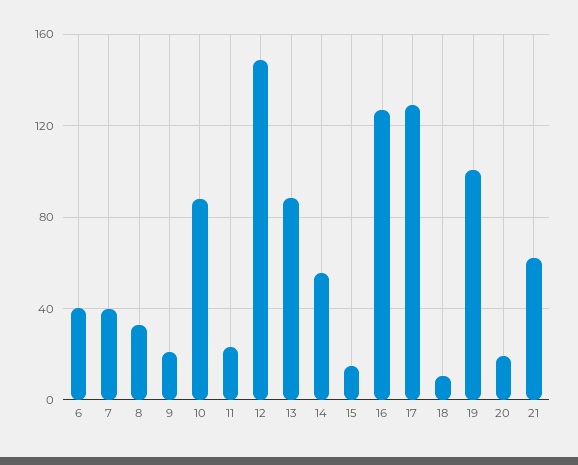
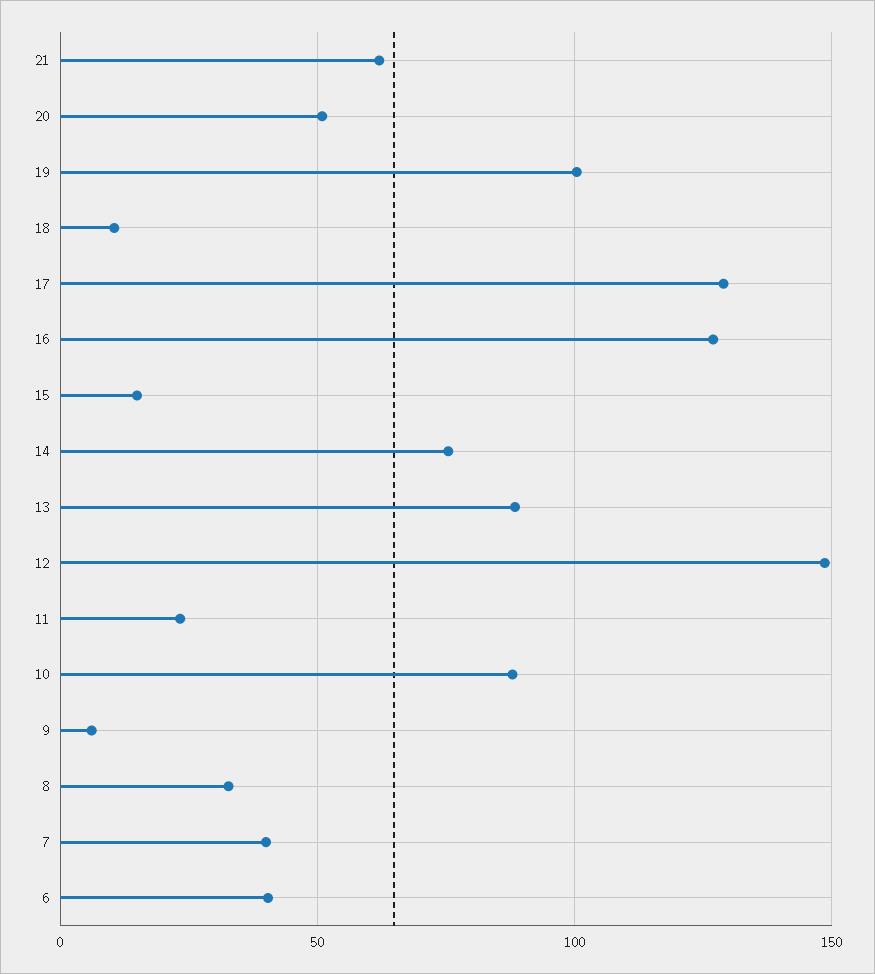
  {
    "6": 40,
    "7": 40,
    "8": 35,
-   "9": 20,
+   "9": 5,
    "10": 90,
    "11": 25,
    "12": 150,
    "13": 90,
-   "14": 55,
+   "14": 75,
    "15": 15,
    "16": 125,
    "17": 130,
    "18": 10,
    "19": 100,
-   "20": 20,
+   "20": 50,
    "21": 60
  }

